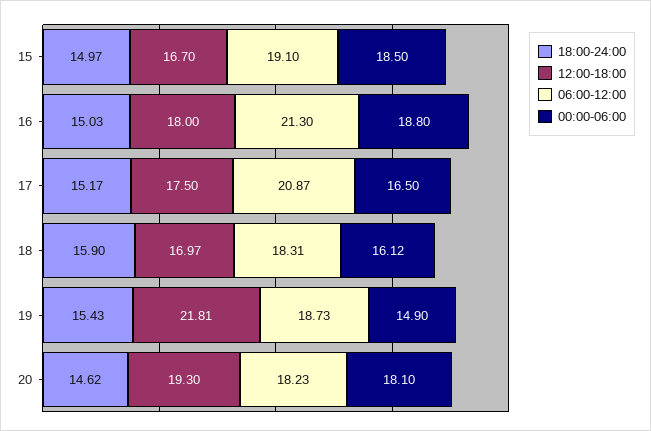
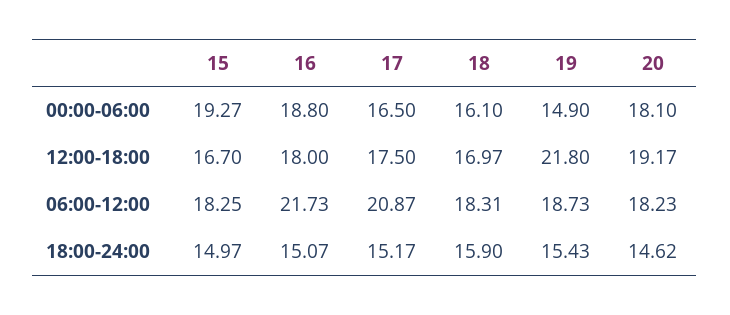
  {
    "18:00-24:00": {
      "15": 14.97,
-     "16": 15.03,
+     "16": 15.07,
      "17": 15.17,
      "18": 15.9,
      "19": 15.43,
      "20": 14.62
    },
    "12:00-18:00": {
      "15": 16.7,
      "16": 18,
      "17": 17.5,
      "18": 16.97,
-     "19": 21.81,
+     "19": 21.8,
-     "20": 19.3
+     "20": 19.17
    },
    "06:00-12:00": {
-     "15": 19.1,
+     "15": 18.25,
-     "16": 21.3,
+     "16": 21.73,
      "17": 20.87,
      "18": 18.31,
      "19": 18.73,
      "20": 18.23
    },
    "00:00-06:00": {
-     "15": 18.5,
+     "15": 19.27,
      "16": 18.8,
      "17": 16.5,
-     "18": 16.12,
+     "18": 16.1,
      "19": 14.9,
      "20": 18.1
    }
  }

